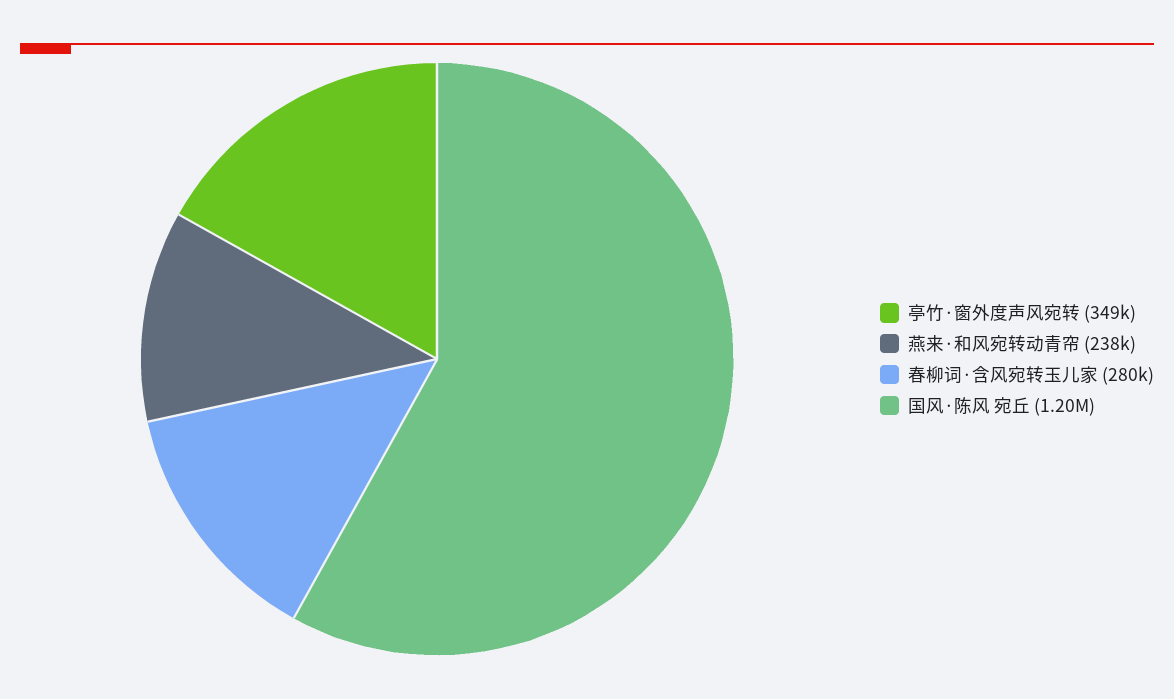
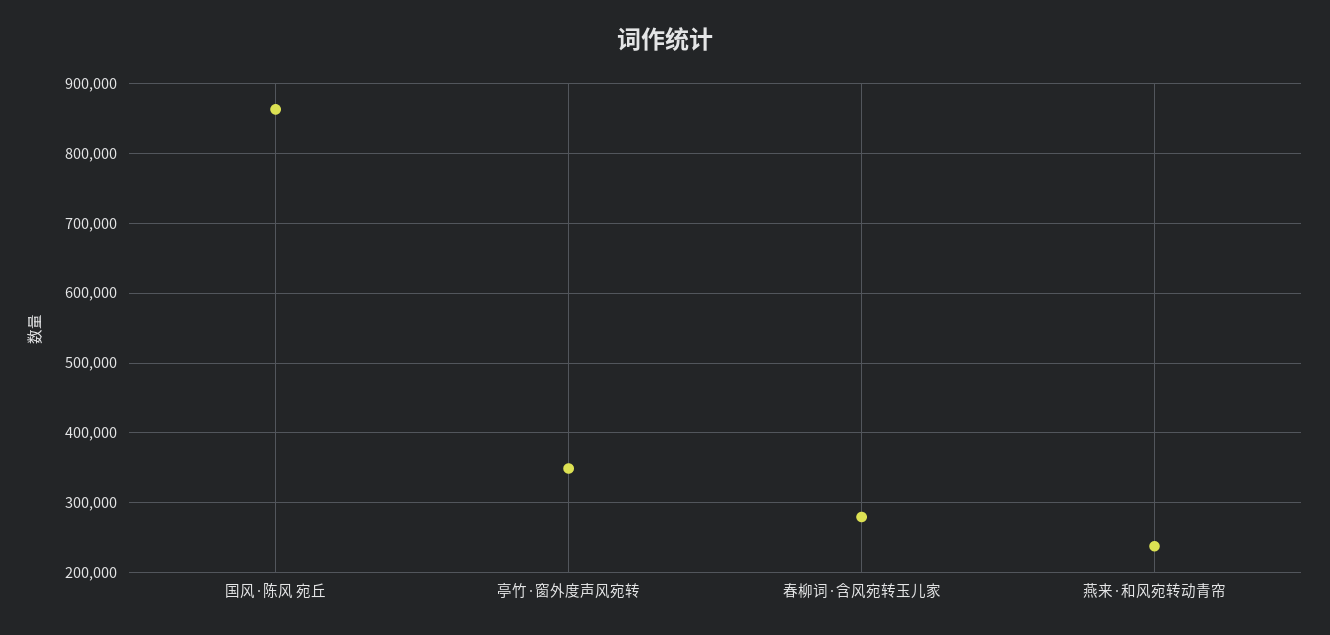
  {
    "亭竹·窗外度声风宛转": 349000,
    "燕来·和风宛转动青帘": 238000,
    "春柳词·含风宛转玉儿家": 280000,
-   "国风·陈风 宛丘": 1200000
+   "国风·陈风 宛丘": 860000
  }

